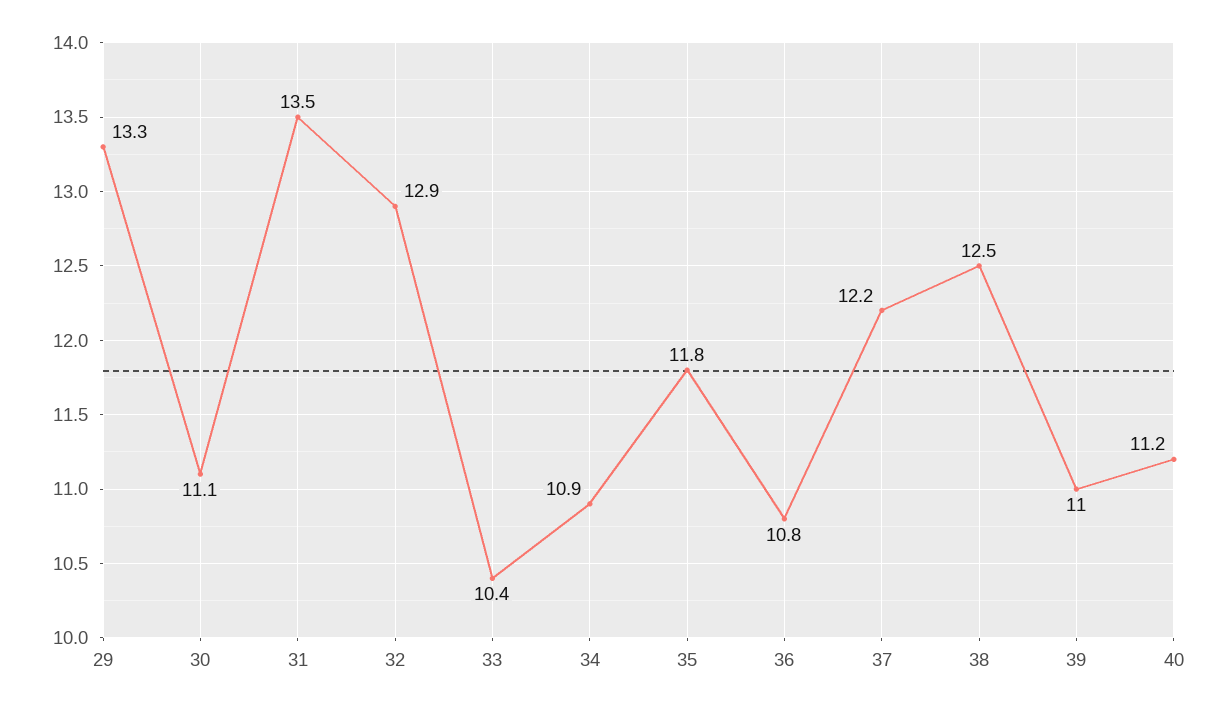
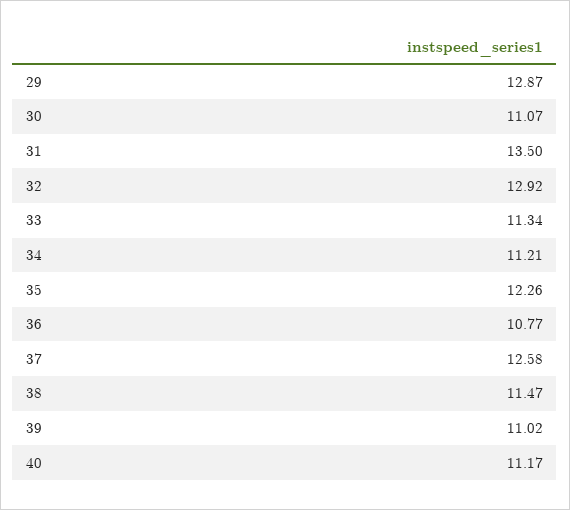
  {
-   "29": 13.3,
+   "29": 12.87,
    "30": 11.07,
    "31": 13.5,
    "32": 12.92,
-   "33": 10.4,
+   "33": 11.34,
-   "34": 10.9,
+   "34": 11.21,
-   "35": 11.8,
+   "35": 12.26,
    "36": 10.77,
-   "37": 12.2,
+   "37": 12.58,
-   "38": 12.5,
+   "38": 11.47,
    "39": 11.02,
    "40": 11.17
  }

